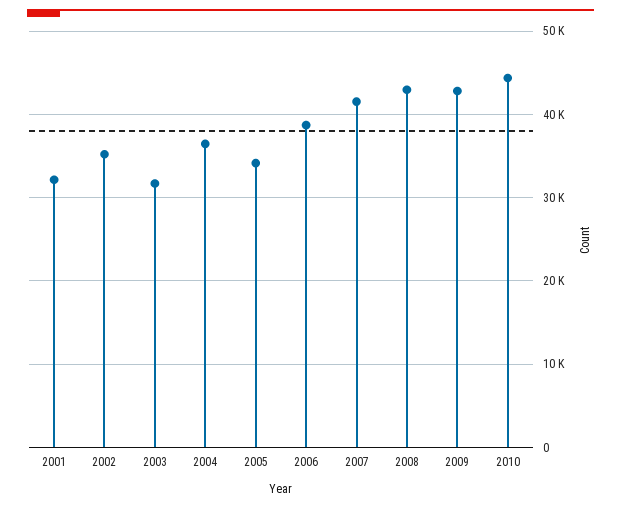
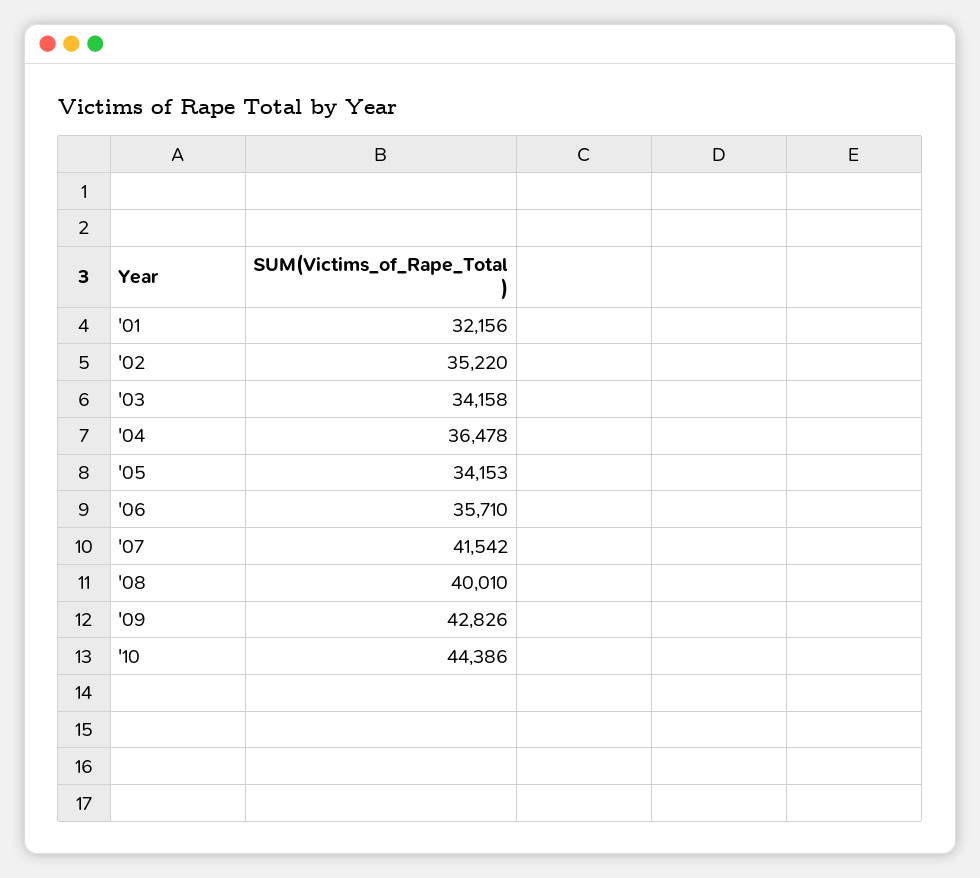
  {
    "2001": 32156,
    "2002": 35220,
-   "2003": 32000,
+   "2003": 34158,
    "2004": 36478,
    "2005": 34153,
-   "2006": 39000,
+   "2006": 35710,
    "2007": 41542,
-   "2008": 43000,
+   "2008": 40010,
    "2009": 42826,
    "2010": 44386
  }

